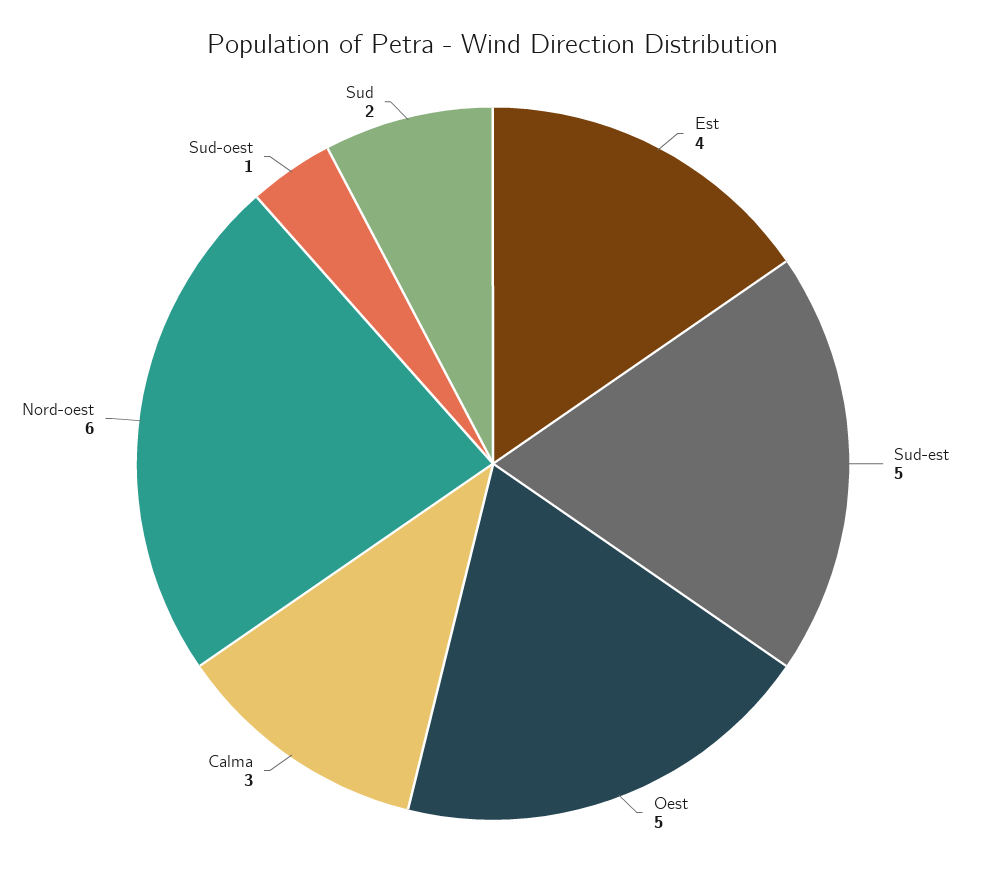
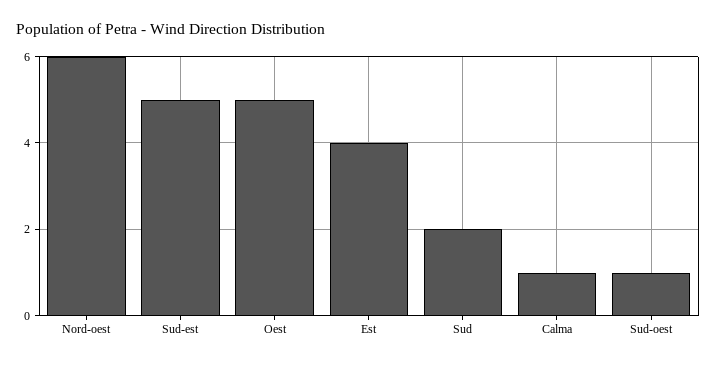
  {
    "Est": 4,
    "Sud-est": 5,
    "Oest": 5,
-   "Calma": 3,
+   "Calma": 1,
    "Nord-oest": 6,
    "Sud-oest": 1,
    "Sud": 2
  }

